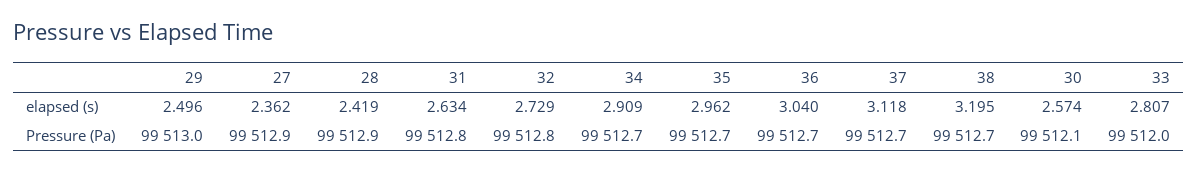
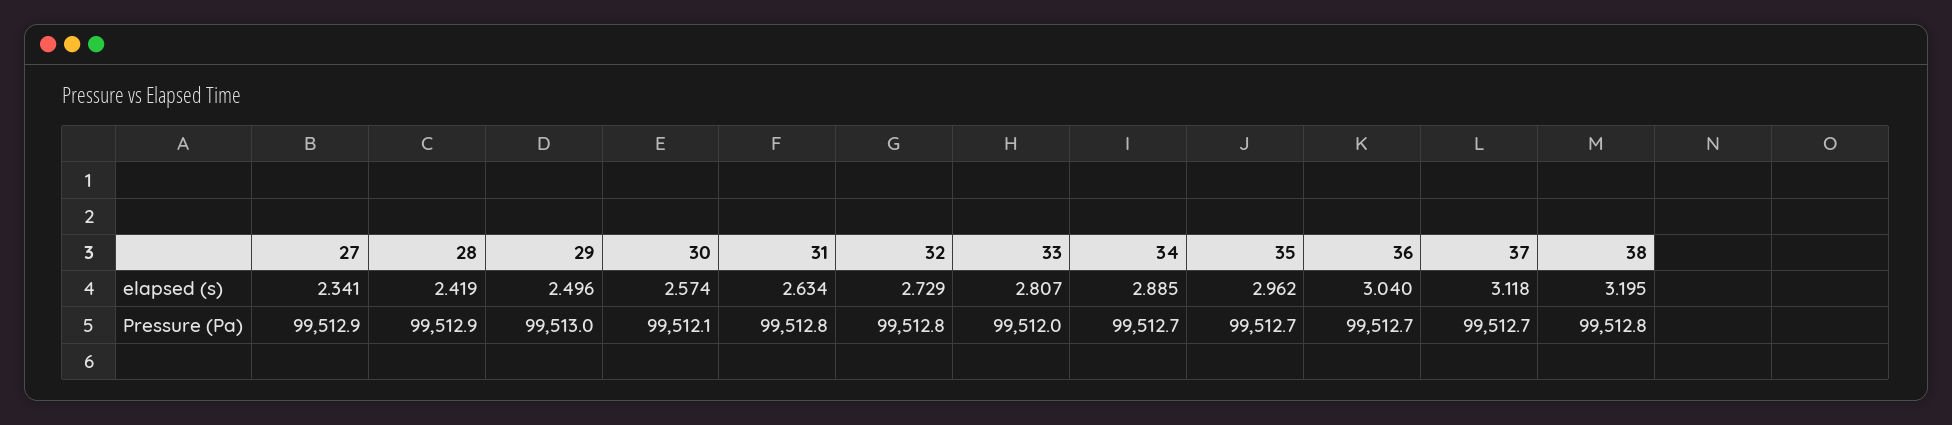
  {
    "29": {
      "elapsed (s)": 2.496,
      "Pressure (Pa)": 99513
    },
    "27": {
-     "elapsed (s)": 2.362,
+     "elapsed (s)": 2.341,
      "Pressure (Pa)": 99512.9
    },
    "28": {
      "elapsed (s)": 2.419,
      "Pressure (Pa)": 99512.9
    },
    "31": {
      "elapsed (s)": 2.634,
      "Pressure (Pa)": 99512.8
    },
    "32": {
      "elapsed (s)": 2.729,
      "Pressure (Pa)": 99512.8
    },
    "34": {
-     "elapsed (s)": 2.909,
+     "elapsed (s)": 2.885,
      "Pressure (Pa)": 99512.7
    },
    "35": {
      "elapsed (s)": 2.962,
      "Pressure (Pa)": 99512.7
    },
    "36": {
      "elapsed (s)": 3.04,
      "Pressure (Pa)": 99512.7
    },
    "37": {
      "elapsed (s)": 3.118,
      "Pressure (Pa)": 99512.7
    },
    "38": {
      "elapsed (s)": 3.195,
-     "Pressure (Pa)": 99512.7
+     "Pressure (Pa)": 99512.8
    },
    "30": {
      "elapsed (s)": 2.574,
      "Pressure (Pa)": 99512.1
    },
    "33": {
      "elapsed (s)": 2.807,
      "Pressure (Pa)": 99512
    }
  }

